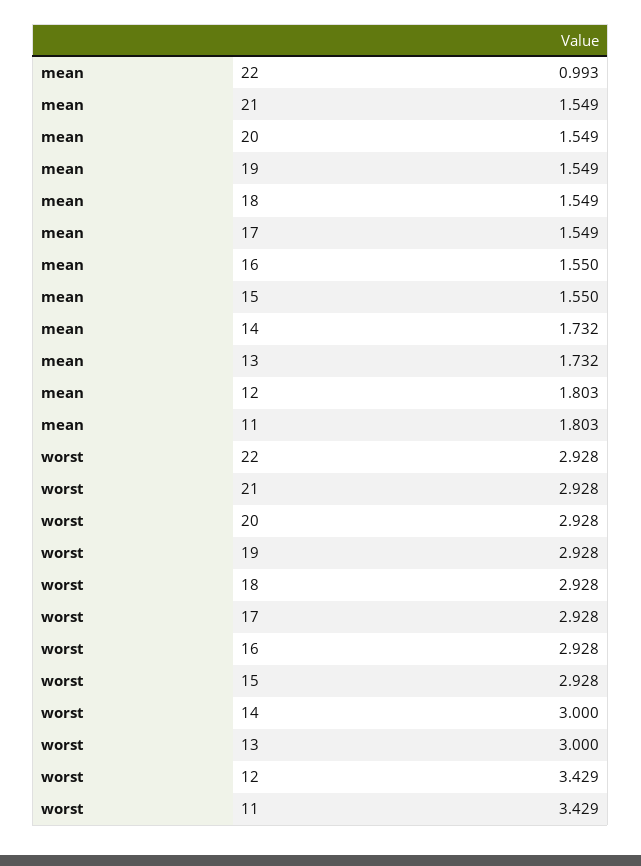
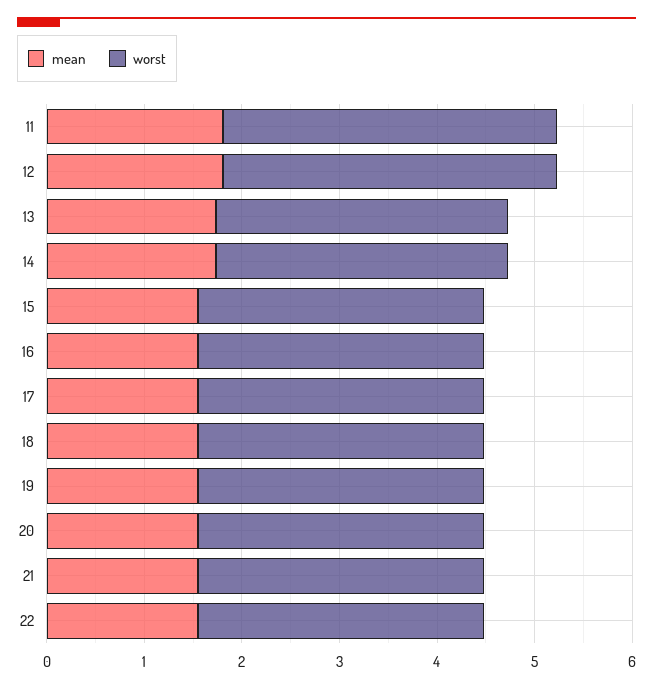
  {
    "mean": {
-     "22": 0.993,
+     "22": 1.6,
      "21": 1.549,
      "20": 1.549,
      "19": 1.549,
      "18": 1.549,
      "17": 1.549,
      "16": 1.55,
      "15": 1.55,
      "14": 1.732,
      "13": 1.732,
      "12": 1.803,
      "11": 1.803
    },
    "worst": {
      "22": 2.928,
      "21": 2.928,
      "20": 2.928,
      "19": 2.928,
      "18": 2.928,
      "17": 2.928,
      "16": 2.928,
      "15": 2.928,
      "14": 3,
      "13": 3,
      "12": 3.429,
      "11": 3.429
    }
  }

